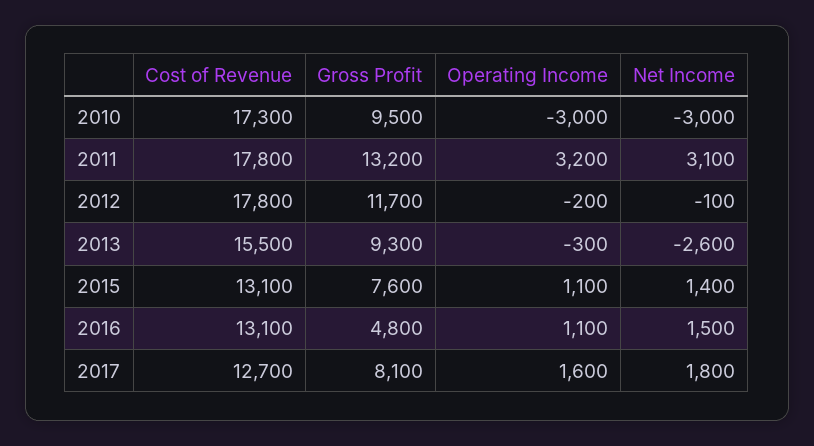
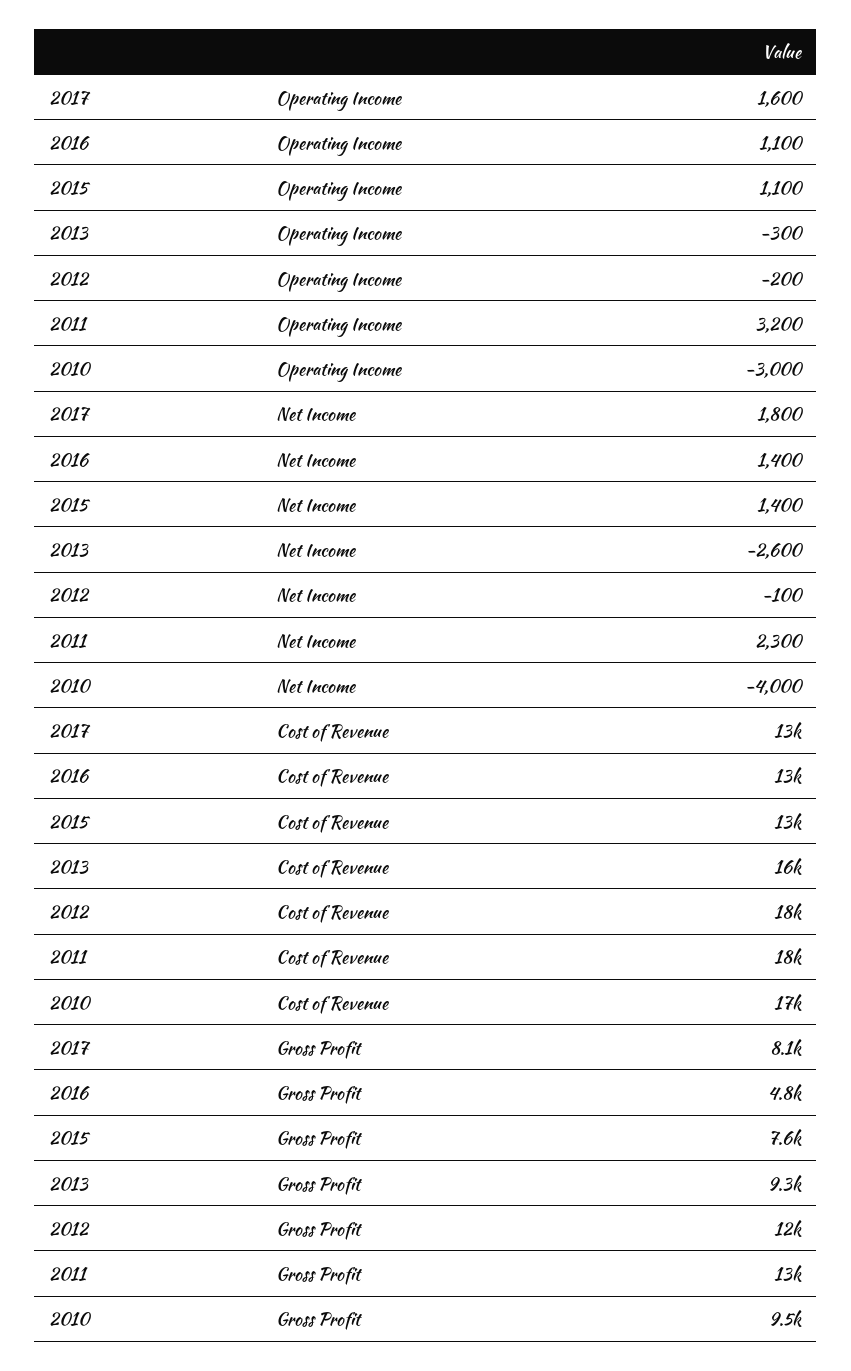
  {
    "Cost of Revenue": {
      "2010": 17300,
      "2011": 17800,
      "2012": 17800,
      "2013": 15500,
      "2015": 13100,
      "2016": 13100,
      "2017": 12700
    },
    "Gross Profit": {
      "2010": 9500,
      "2011": 13200,
      "2012": 11700,
      "2013": 9300,
      "2015": 7600,
      "2016": 4800,
      "2017": 8100
    },
    "Operating Income": {
      "2010": -3000,
      "2011": 3200,
      "2012": -200,
      "2013": -300,
      "2015": 1100,
      "2016": 1100,
      "2017": 1600
    },
    "Net Income": {
-     "2010": -3000,
+     "2010": -4000,
-     "2011": 3100,
+     "2011": 2300,
      "2012": -100,
      "2013": -2600,
      "2015": 1400,
-     "2016": 1500,
+     "2016": 1400,
      "2017": 1800
    }
  }

